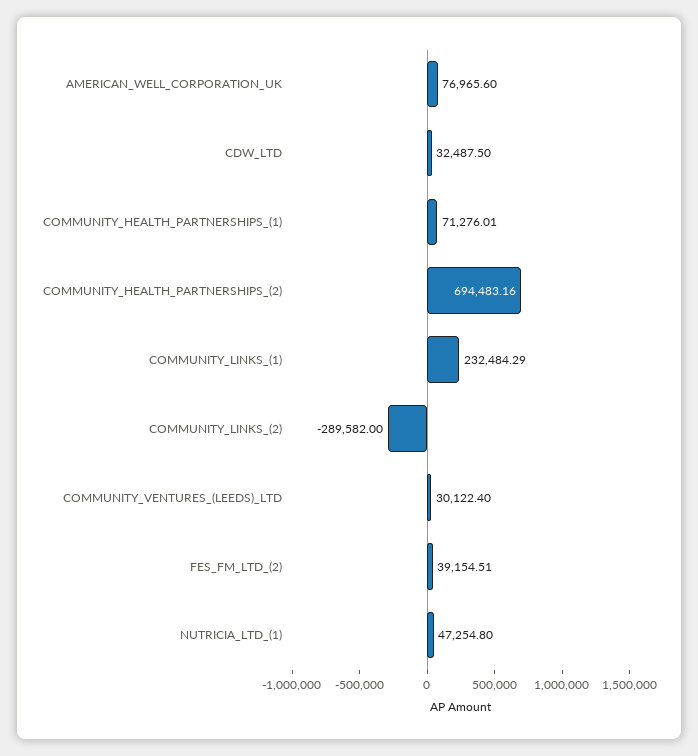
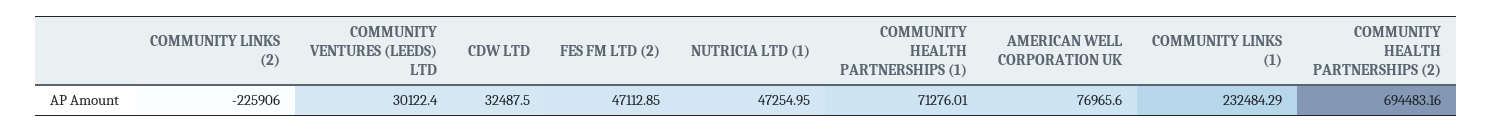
  {
    "AMERICAN_WELL_CORPORATION_UK": 76965.6,
    "CDW_LTD": 32487.5,
    "COMMUNITY_HEALTH_PARTNERSHIPS_(1)": 71276.01,
    "COMMUNITY_HEALTH_PARTNERSHIPS_(2)": 694483.16,
    "COMMUNITY_LINKS_(1)": 232484.29,
-   "COMMUNITY_LINKS_(2)": -289582,
+   "COMMUNITY_LINKS_(2)": -225906,
    "COMMUNITY_VENTURES_(LEEDS)_LTD": 30122.4,
-   "FES_FM_LTD_(2)": 39154.51,
+   "FES_FM_LTD_(2)": 47112.85,
-   "NUTRICIA_LTD_(1)": 47254.8
+   "NUTRICIA_LTD_(1)": 47254.95
  }

